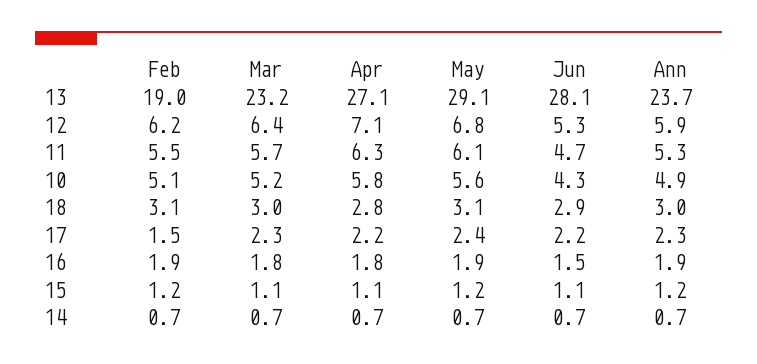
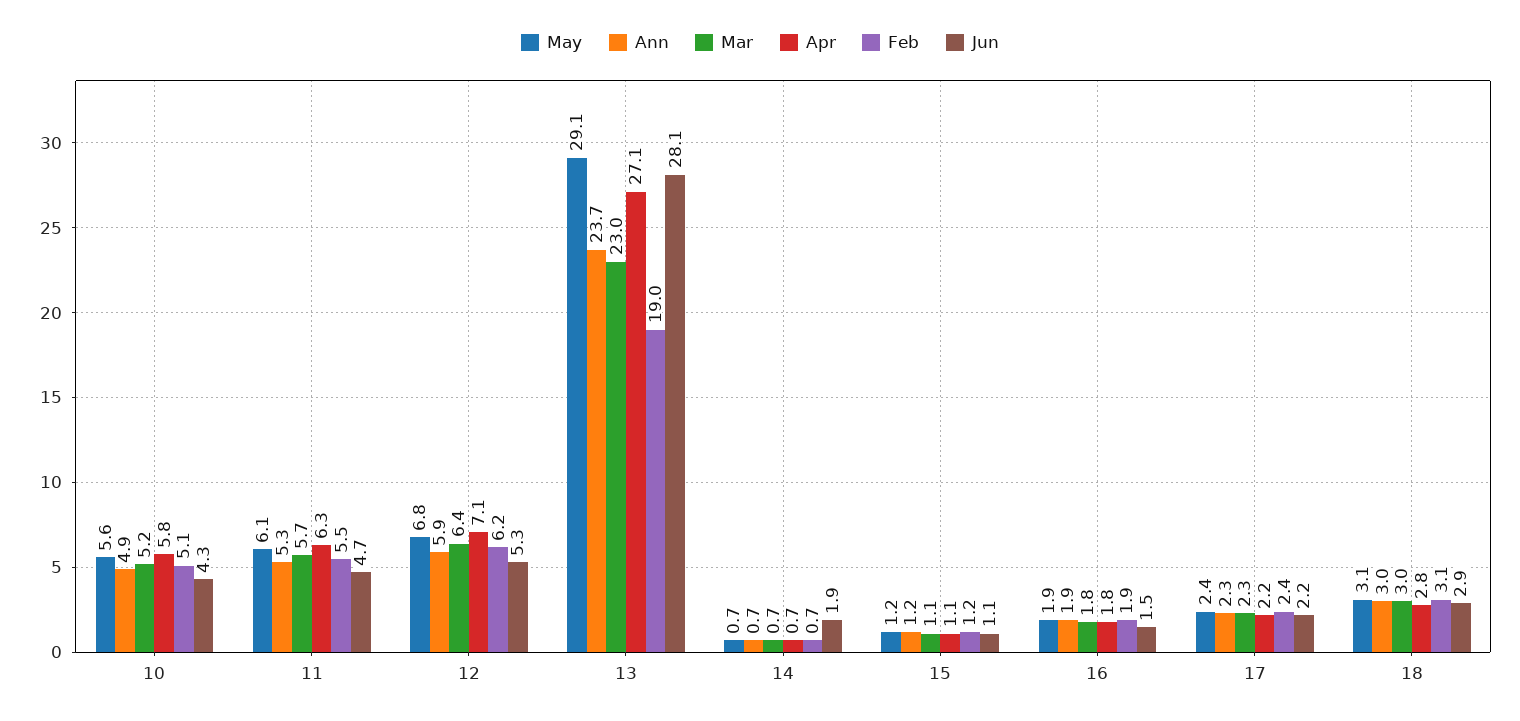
  {
    "Feb": {
      "13": 19,
      "12": 6.2,
      "11": 5.5,
      "10": 5.1,
      "18": 3.1,
-     "17": 1.5,
+     "17": 2.4,
      "16": 1.9,
      "15": 1.2,
      "14": 0.7
    },
    "Mar": {
-     "13": 23.2,
+     "13": 23,
      "12": 6.4,
      "11": 5.7,
      "10": 5.2,
      "18": 3,
      "17": 2.3,
      "16": 1.8,
      "15": 1.1,
      "14": 0.7
    },
    "Apr": {
      "13": 27.1,
      "12": 7.1,
      "11": 6.3,
      "10": 5.8,
      "18": 2.8,
      "17": 2.2,
      "16": 1.8,
      "15": 1.1,
      "14": 0.7
    },
    "May": {
      "13": 29.1,
      "12": 6.8,
      "11": 6.1,
      "10": 5.6,
      "18": 3.1,
      "17": 2.4,
      "16": 1.9,
      "15": 1.2,
      "14": 0.7
    },
    "Jun": {
      "13": 28.1,
      "12": 5.3,
      "11": 4.7,
      "10": 4.3,
      "18": 2.9,
      "17": 2.2,
      "16": 1.5,
      "15": 1.1,
-     "14": 0.7
+     "14": 1.9
    },
    "Ann": {
      "13": 23.7,
      "12": 5.9,
      "11": 5.3,
      "10": 4.9,
      "18": 3,
      "17": 2.3,
      "16": 1.9,
      "15": 1.2,
      "14": 0.7
    }
  }

